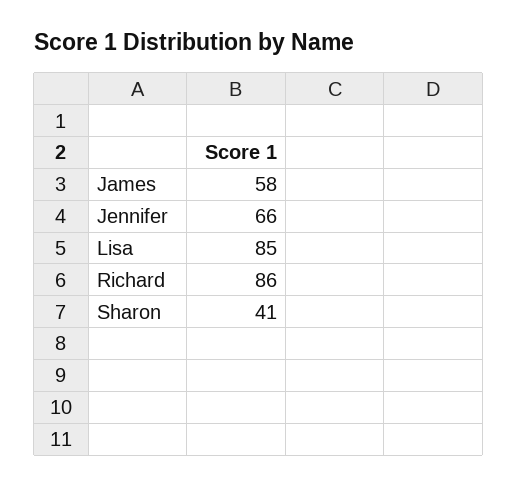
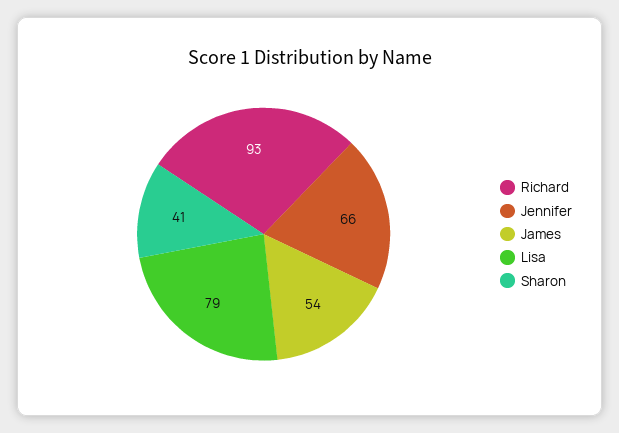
  {
-   "James": 58,
+   "James": 54,
    "Jennifer": 66,
-   "Lisa": 85,
+   "Lisa": 79,
-   "Richard": 86,
+   "Richard": 93,
    "Sharon": 41
  }

